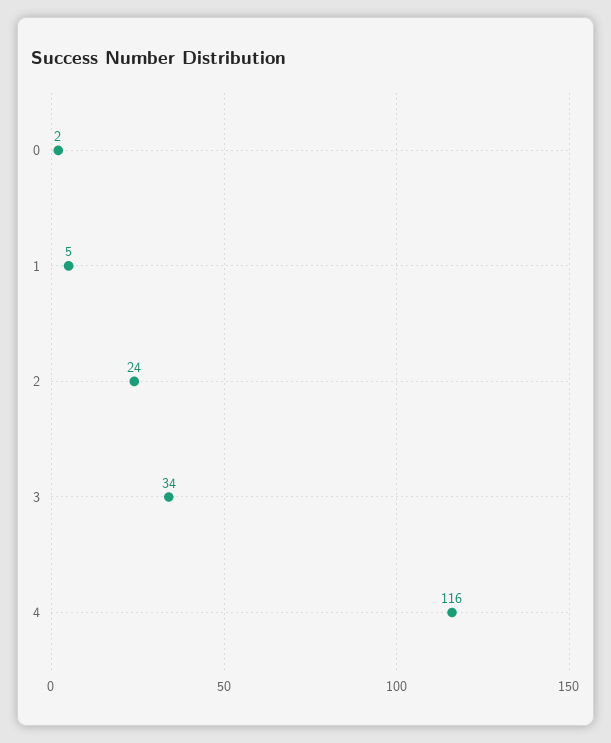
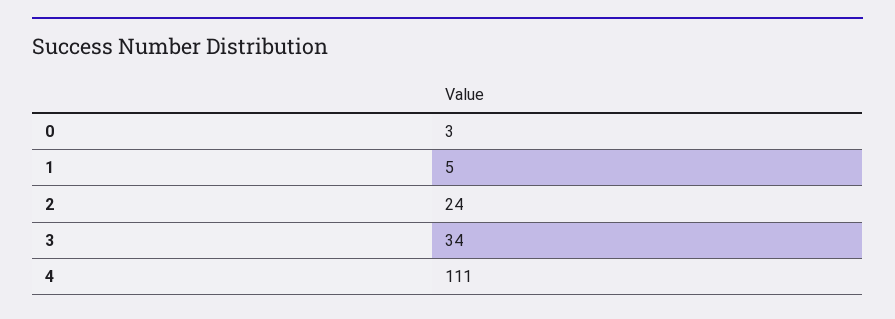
  {
-   "0": 2,
+   "0": 3,
    "1": 5,
    "2": 24,
    "3": 34,
-   "4": 116
+   "4": 111
  }

